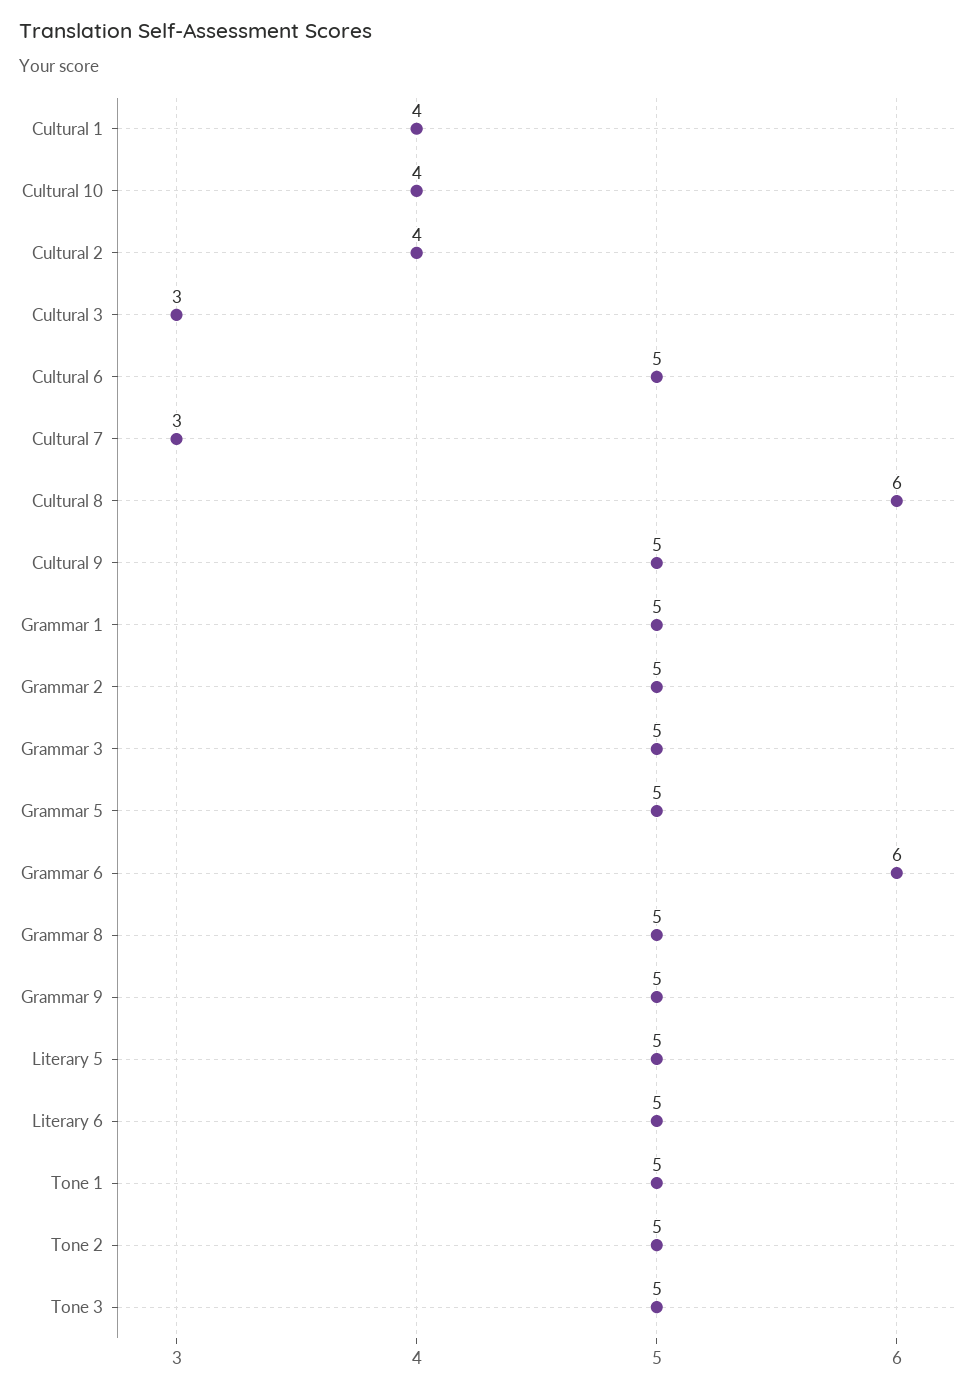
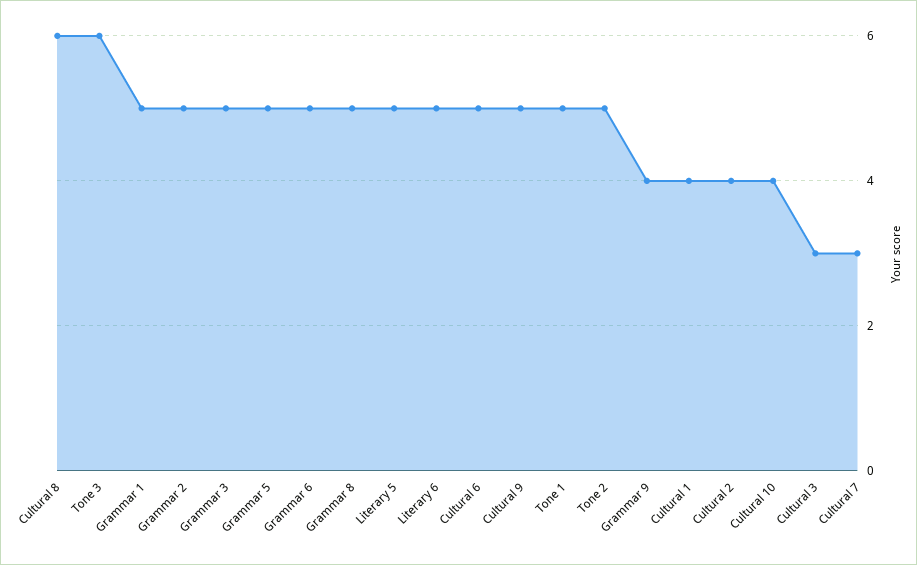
  {
    "Cultural 1": 4,
    "Cultural 10": 4,
    "Cultural 2": 4,
    "Cultural 3": 3,
    "Cultural 6": 5,
    "Cultural 7": 3,
    "Cultural 8": 6,
    "Cultural 9": 5,
    "Grammar 1": 5,
    "Grammar 2": 5,
    "Grammar 3": 5,
    "Grammar 5": 5,
-   "Grammar 6": 6,
+   "Grammar 6": 5,
    "Grammar 8": 5,
-   "Grammar 9": 5,
+   "Grammar 9": 4,
    "Literary 5": 5,
    "Literary 6": 5,
    "Tone 1": 5,
    "Tone 2": 5,
-   "Tone 3": 5
+   "Tone 3": 6
  }

